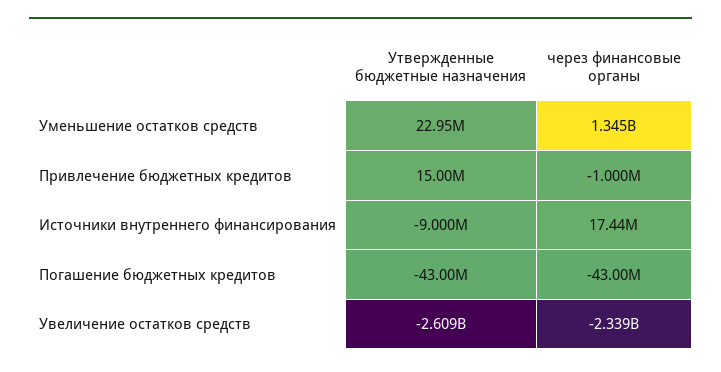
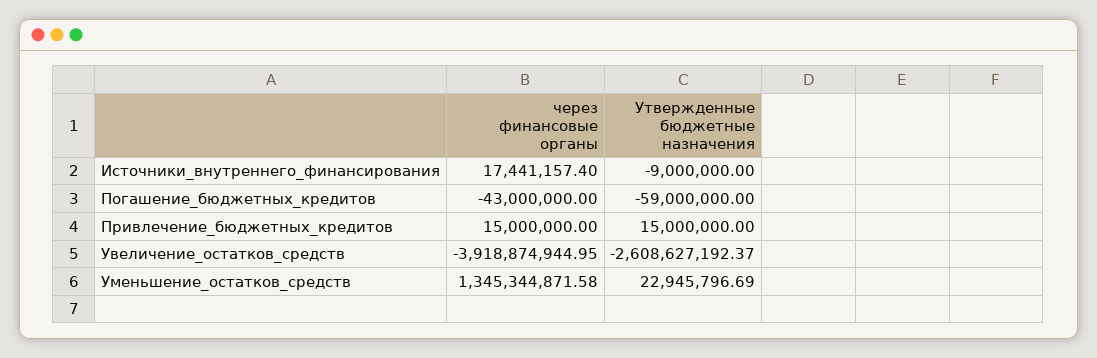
  {
    "Утвержденные бюджетные назначения": {
      "Уменьшение остатков средств": 22945796.69,
      "Привлечение бюджетных кредитов": 15000000,
      "Источники внутреннего финансирования": -9000000,
-     "Погашение бюджетных кредитов": -43000000,
+     "Погашение бюджетных кредитов": -59000000,
      "Увеличение остатков средств": -2608627192.37
    },
    "через финансовые органы": {
      "Уменьшение остатков средств": 1345344871.58,
-     "Привлечение бюджетных кредитов": -1000000,
+     "Привлечение бюджетных кредитов": 15000000,
      "Источники внутреннего финансирования": 17441157.4,
      "Погашение бюджетных кредитов": -43000000,
-     "Увеличение остатков средств": -2339000000
+     "Увеличение остатков средств": -3918874944.95
    }
  }

